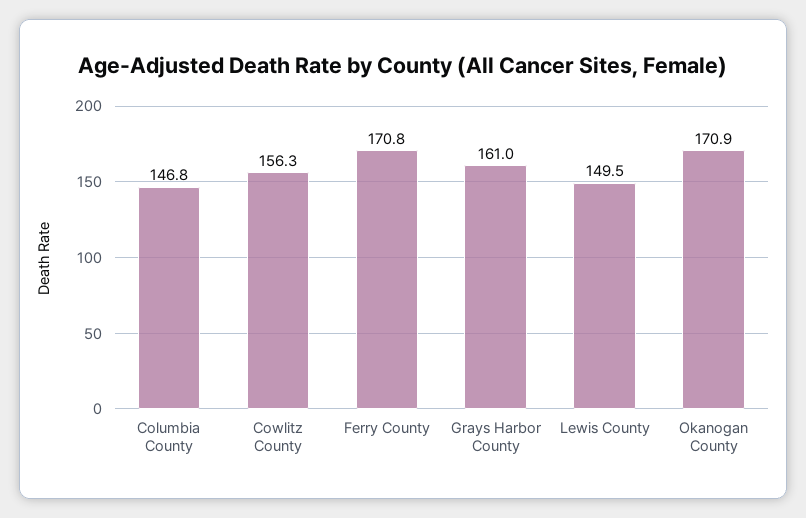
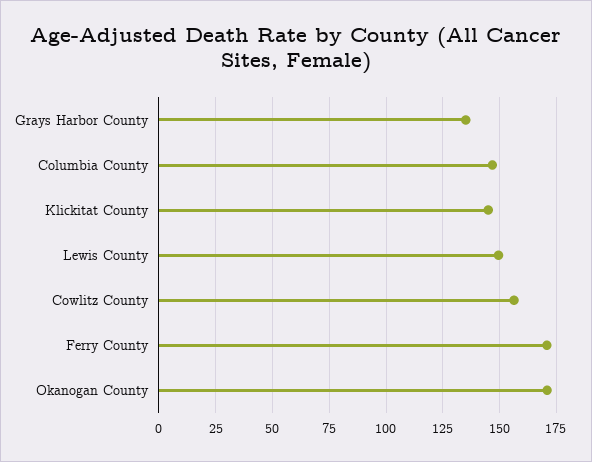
  {
    "Columbia County": 146.8,
    "Cowlitz County": 156.3,
    "Ferry County": 170.8,
-   "Grays Harbor County": 161,
+   "Grays Harbor County": 135,
    "Lewis County": 149.5,
-   "Okanogan County": 170.9
+   "Okanogan County": 170.9,
+   "Klickitat County": 145
  }

